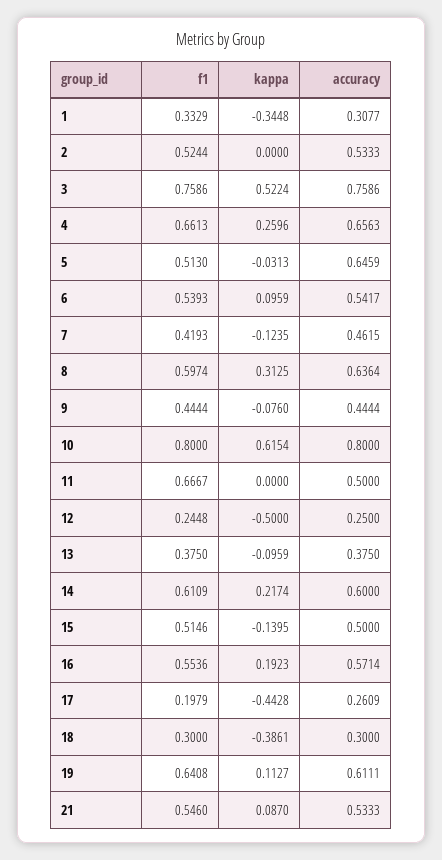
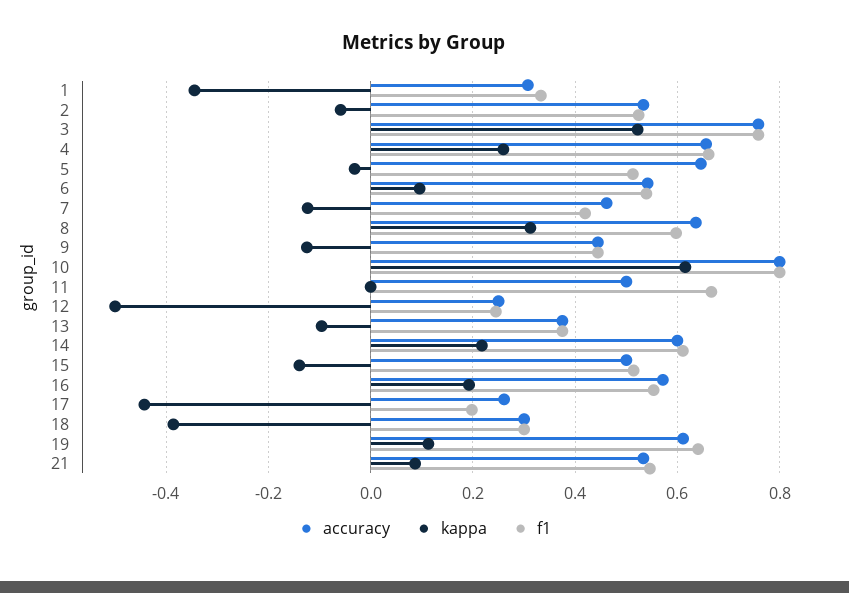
  {
    "f1": {
      "1": 0.3329,
      "2": 0.5244,
      "3": 0.7586,
      "4": 0.6613,
      "5": 0.513,
      "6": 0.5393,
      "7": 0.4193,
      "8": 0.5974,
      "9": 0.4444,
      "10": 0.8,
      "11": 0.6667,
      "12": 0.2448,
      "13": 0.375,
      "14": 0.6109,
      "15": 0.5146,
      "16": 0.5536,
      "17": 0.1979,
      "18": 0.3,
      "19": 0.6408,
      "21": 0.546
    },
    "kappa": {
      "1": -0.3448,
-     "2": 0,
+     "2": -0.06,
      "3": 0.5224,
      "4": 0.2596,
      "5": -0.0313,
      "6": 0.0959,
      "7": -0.1235,
      "8": 0.3125,
-     "9": -0.076,
+     "9": -0.12,
      "10": 0.6154,
      "11": 0,
      "12": -0.5,
      "13": -0.0959,
      "14": 0.2174,
      "15": -0.1395,
      "16": 0.1923,
      "17": -0.4428,
      "18": -0.3861,
      "19": 0.1127,
      "21": 0.087
    },
    "accuracy": {
      "1": 0.3077,
      "2": 0.5333,
      "3": 0.7586,
      "4": 0.6563,
      "5": 0.6459,
      "6": 0.5417,
      "7": 0.4615,
      "8": 0.6364,
      "9": 0.4444,
      "10": 0.8,
      "11": 0.5,
      "12": 0.25,
      "13": 0.375,
      "14": 0.6,
      "15": 0.5,
      "16": 0.5714,
      "17": 0.2609,
      "18": 0.3,
      "19": 0.6111,
      "21": 0.5333
    }
  }

